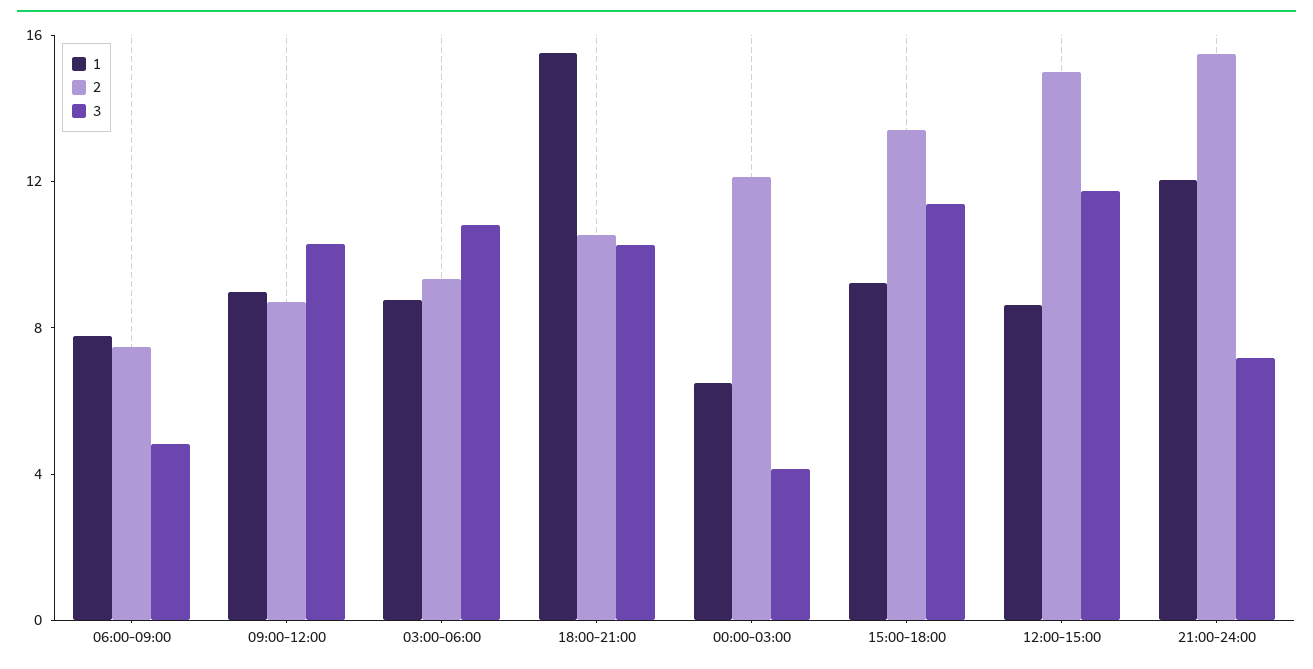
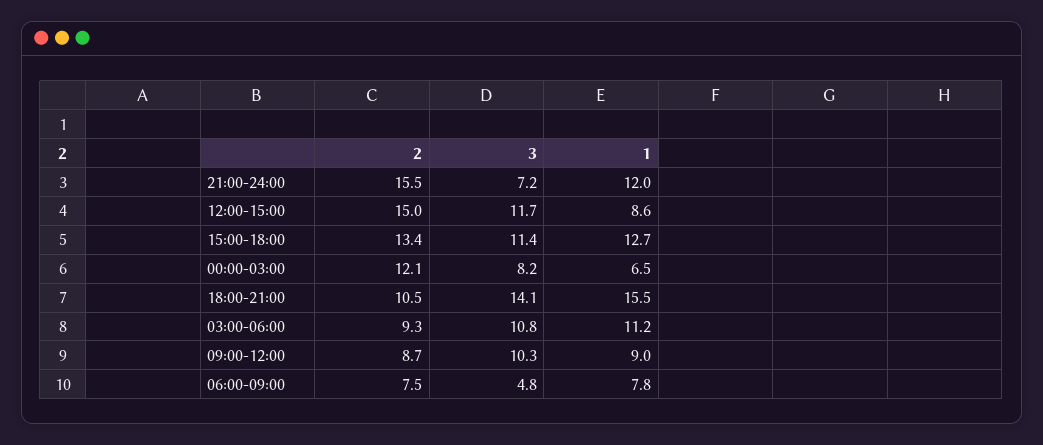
  {
    "1": {
      "06:00-09:00": 7.8,
      "09:00-12:00": 9,
-     "03:00-06:00": 9,
+     "03:00-06:00": 11.2,
      "18:00-21:00": 15.5,
      "00:00-03:00": 6.5,
-     "15:00-18:00": 9,
+     "15:00-18:00": 12.7,
      "12:00-15:00": 8.6,
      "21:00-24:00": 12
    },
    "2": {
      "06:00-09:00": 7.5,
      "09:00-12:00": 8.7,
      "03:00-06:00": 9.3,
      "18:00-21:00": 10.5,
      "00:00-03:00": 12.1,
      "15:00-18:00": 13.4,
      "12:00-15:00": 15,
      "21:00-24:00": 15.5
    },
    "3": {
      "06:00-09:00": 4.8,
      "09:00-12:00": 10.3,
      "03:00-06:00": 10.8,
-     "18:00-21:00": 10,
+     "18:00-21:00": 14.1,
-     "00:00-03:00": 4,
+     "00:00-03:00": 8.2,
      "15:00-18:00": 11.4,
      "12:00-15:00": 11.7,
      "21:00-24:00": 7.2
    }
  }

